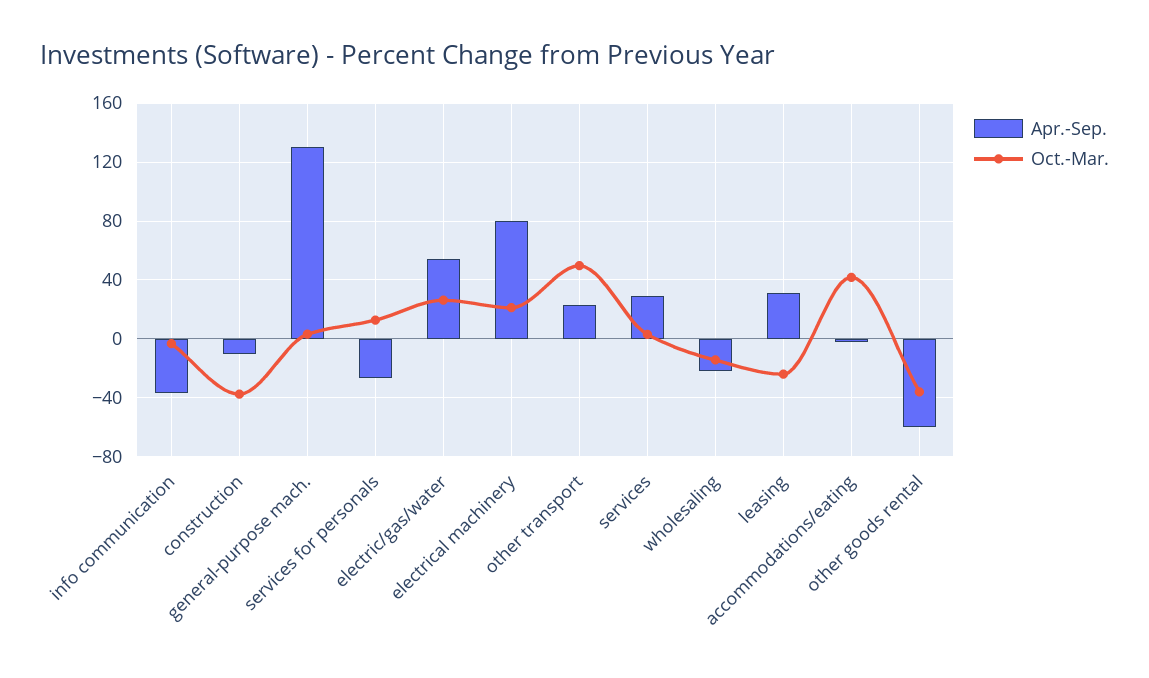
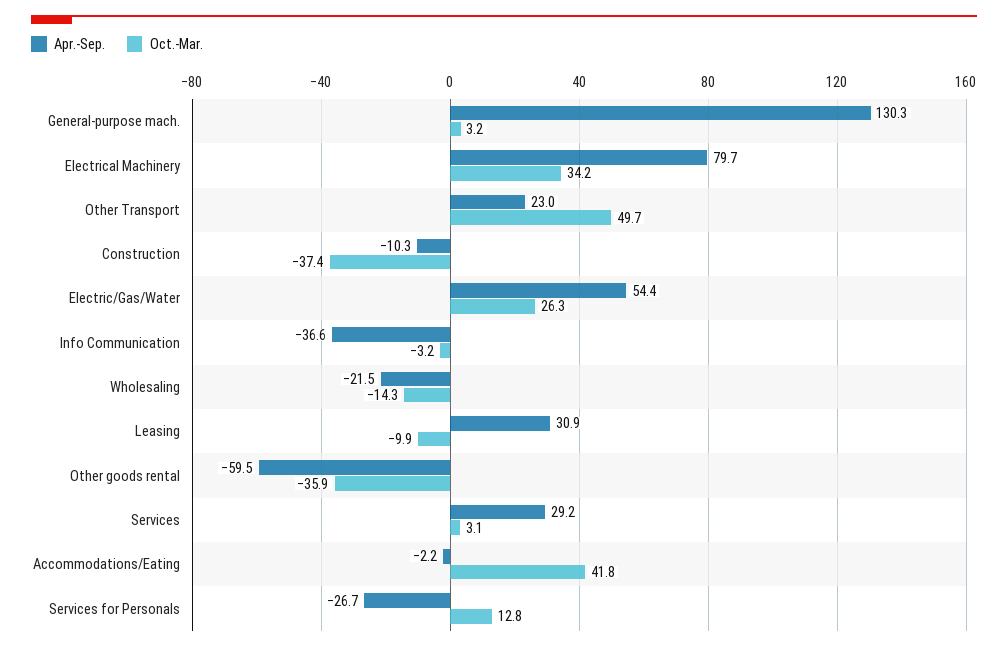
  {
    "Apr.-Sep.": {
      "info communication": -36.6,
      "construction": -10.3,
      "general-purpose mach.": 130.3,
      "services for personals": -26.7,
      "electric/gas/water": 54.4,
      "electrical machinery": 79.7,
      "other transport": 23,
      "services": 29.2,
      "wholesaling": -21.5,
      "leasing": 30.9,
      "accommodations/eating": -2.2,
      "other goods rental": -59.5
    },
    "Oct.-Mar.": {
      "info communication": -3.2,
      "construction": -37.4,
      "general-purpose mach.": 3.2,
      "services for personals": 12.8,
      "electric/gas/water": 26.3,
-     "electrical machinery": 20,
+     "electrical machinery": 34.2,
      "other transport": 49.7,
      "services": 3.1,
      "wholesaling": -14.3,
-     "leasing": -25,
+     "leasing": -9.9,
      "accommodations/eating": 41.8,
      "other goods rental": -35.9
    }
  }

